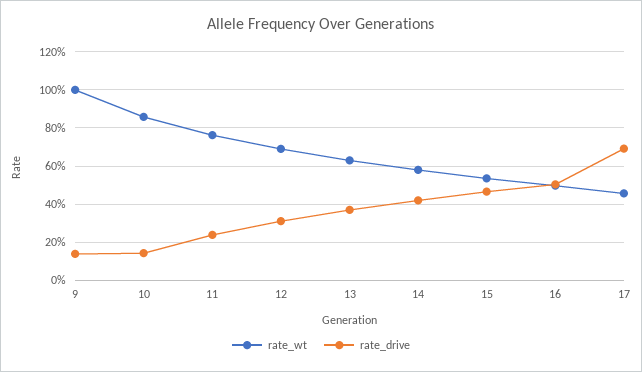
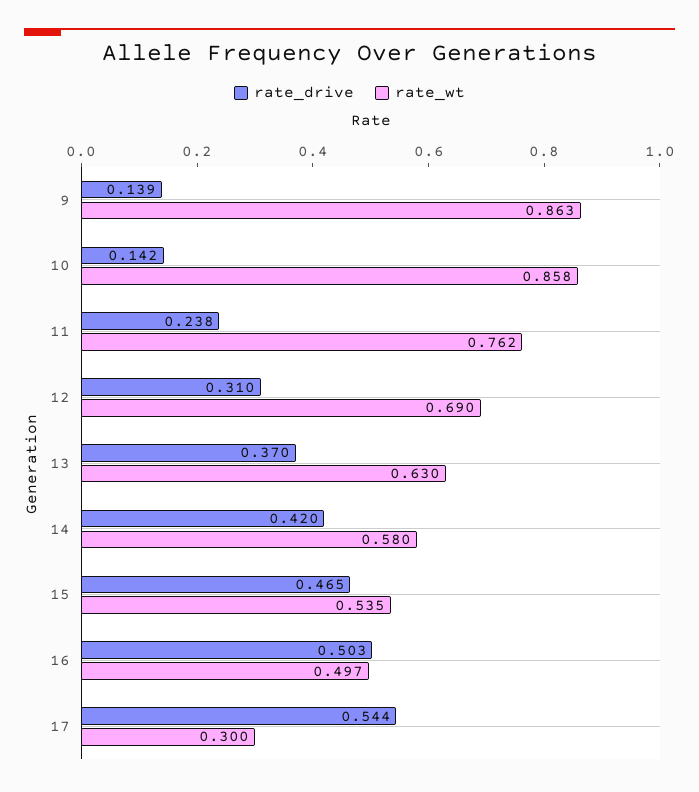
  {
    "rate_wt": {
-     "9": 1,
+     "9": 0.863,
      "10": 0.858,
      "11": 0.762,
      "12": 0.69,
      "13": 0.63,
      "14": 0.58,
      "15": 0.535,
      "16": 0.497,
-     "17": 0.45
+     "17": 0.3
    },
    "rate_drive": {
      "9": 0.139,
      "10": 0.142,
      "11": 0.238,
      "12": 0.31,
      "13": 0.37,
      "14": 0.42,
      "15": 0.465,
      "16": 0.503,
-     "17": 0.7
+     "17": 0.544
    }
  }

